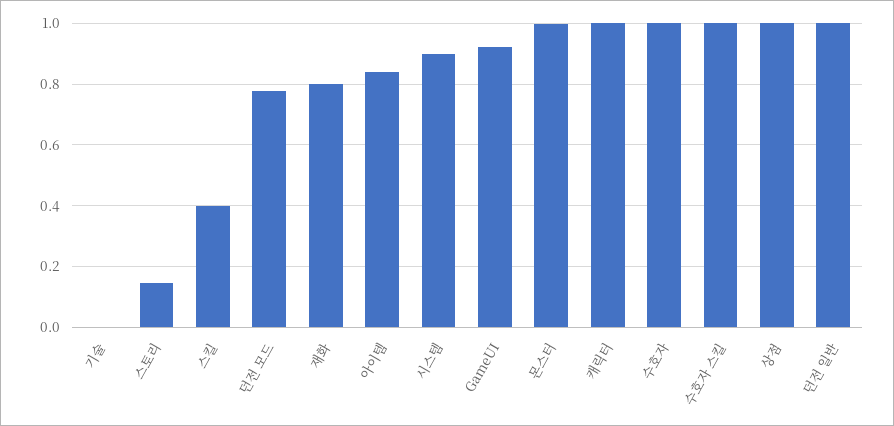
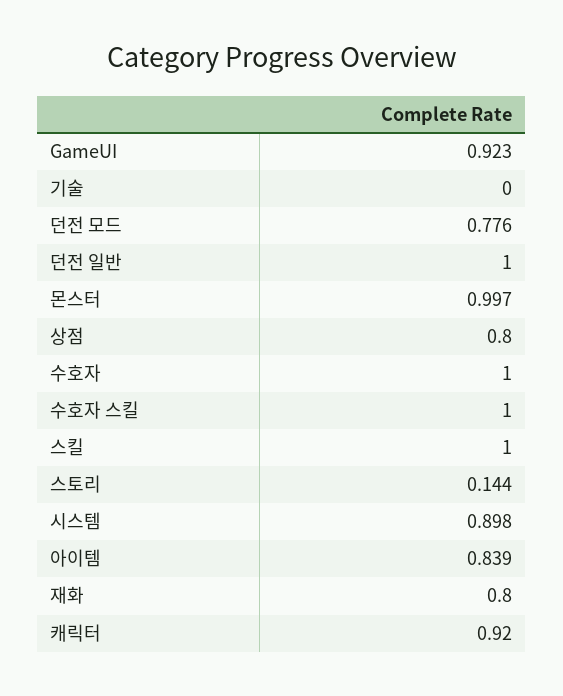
  {
    "기술": 0,
    "스토리": 0.144,
-   "스킬": 0.4,
+   "스킬": 1,
    "던전 모드": 0.776,
    "재화": 0.8,
    "아이템": 0.839,
    "시스템": 0.898,
    "GameUI": 0.923,
    "몬스터": 0.997,
-   "캐릭터": 1,
+   "캐릭터": 0.92,
    "수호자": 1,
    "수호자 스킬": 1,
-   "상점": 1,
+   "상점": 0.8,
    "던전 일반": 1
  }

